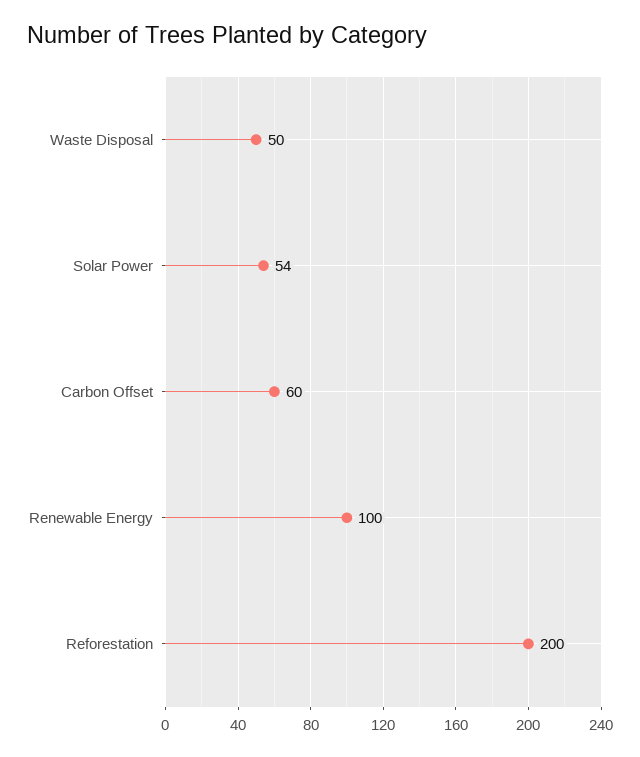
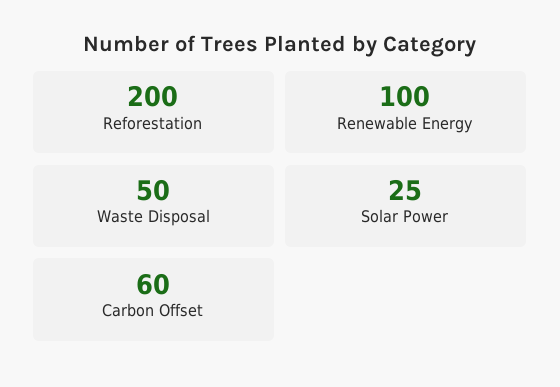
  {
    "Waste Disposal": 50,
-   "Solar Power": 54,
+   "Solar Power": 25,
    "Carbon Offset": 60,
    "Renewable Energy": 100,
    "Reforestation": 200
  }

